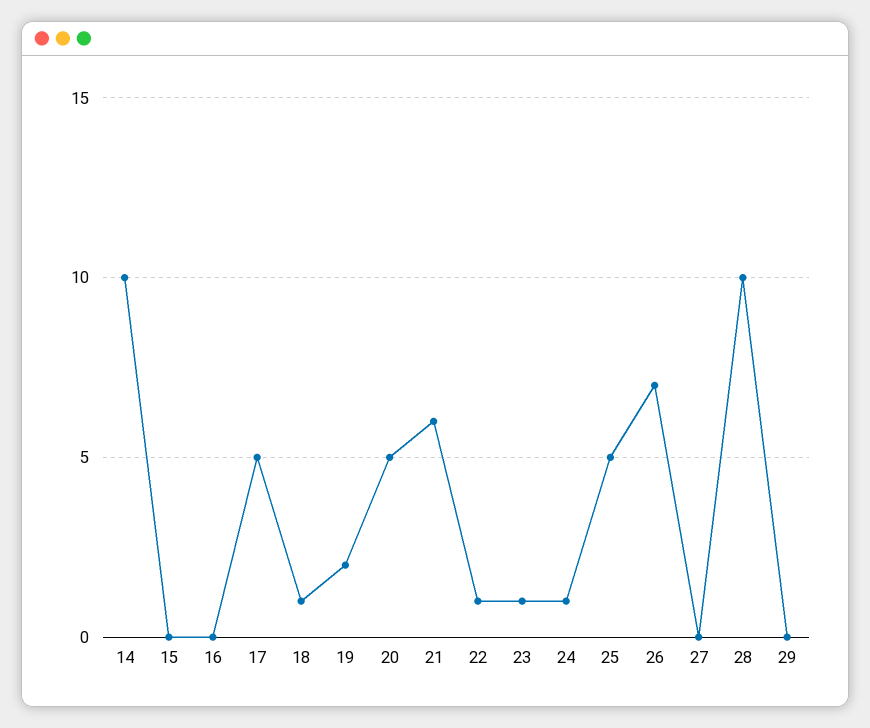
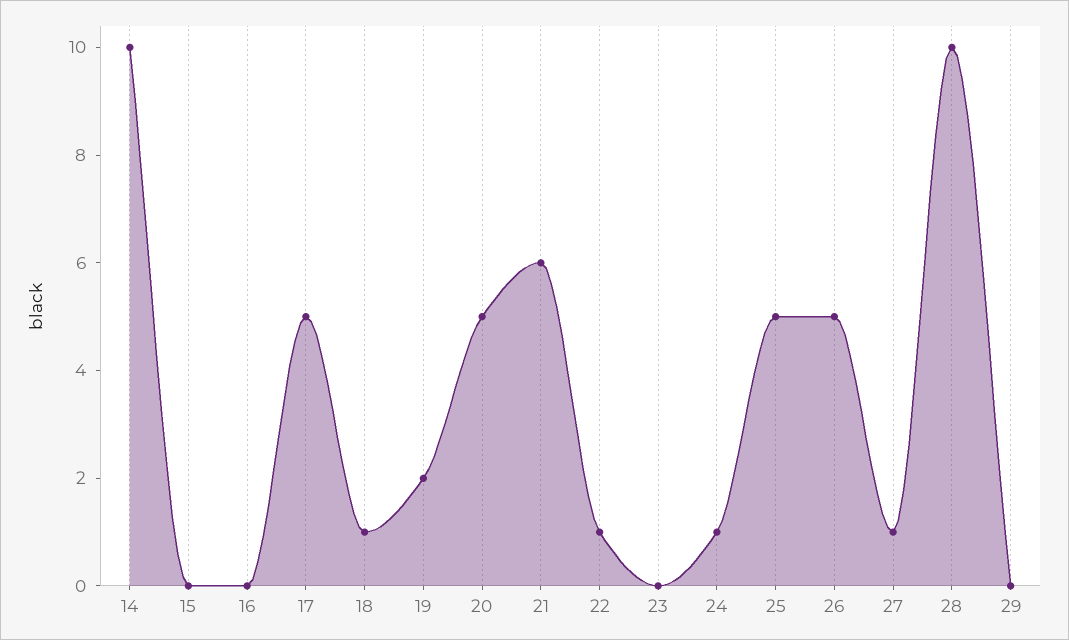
  {
    "14": 10,
    "15": 0,
    "16": 0,
    "17": 5,
    "18": 1,
    "19": 2,
    "20": 5,
    "21": 6,
    "22": 1,
-   "23": 1,
+   "23": 0,
    "24": 1,
    "25": 5,
-   "26": 7,
+   "26": 5,
-   "27": 0,
+   "27": 1,
    "28": 10,
    "29": 0
  }

